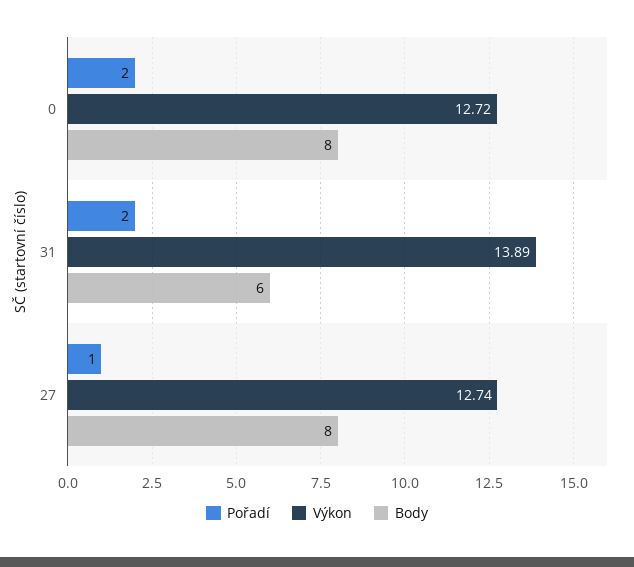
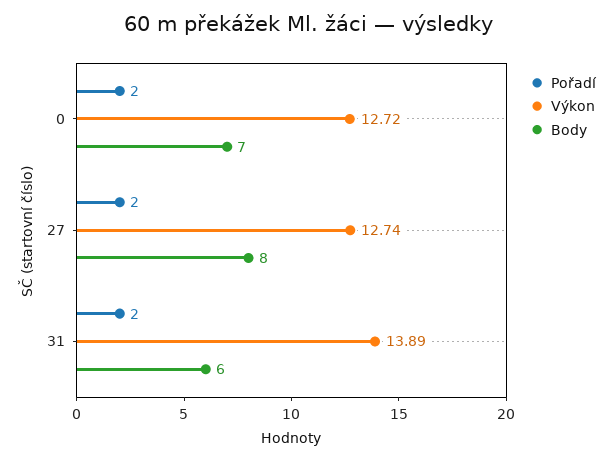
  {
    "Pořadí": {
      "0": 2,
      "31": 2,
-     "27": 1
+     "27": 2
    },
    "Výkon": {
      "0": 12.72,
      "31": 13.89,
      "27": 12.74
    },
    "Body": {
-     "0": 8,
+     "0": 7,
      "31": 6,
      "27": 8
    }
  }

